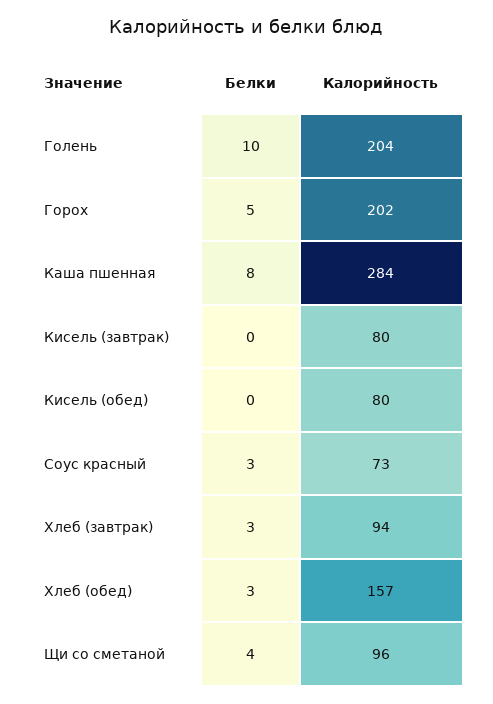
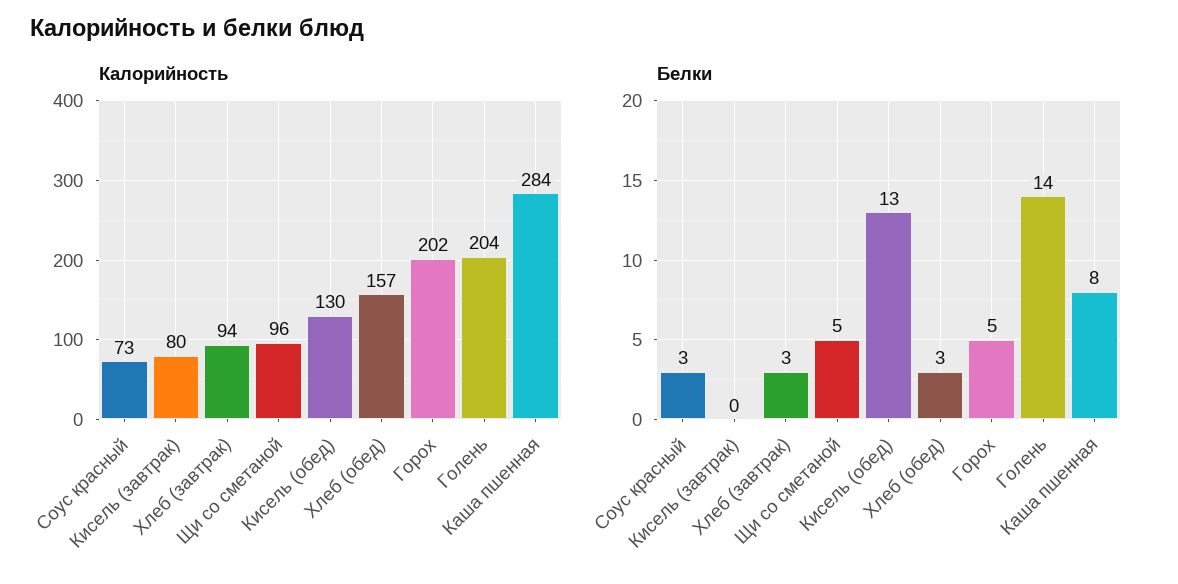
  {
    "Белки": {
-     "Голень": 10,
+     "Голень": 14,
      "Горох": 5,
      "Каша пшенная": 8,
      "Кисель (завтрак)": 0,
-     "Кисель (обед)": 0,
+     "Кисель (обед)": 13,
      "Соус красный": 3,
      "Хлеб (завтрак)": 3,
      "Хлеб (обед)": 3,
-     "Щи со сметаной": 4
+     "Щи со сметаной": 5
    },
    "Калорийность": {
      "Голень": 204,
      "Горох": 202,
      "Каша пшенная": 284,
      "Кисель (завтрак)": 80,
-     "Кисель (обед)": 80,
+     "Кисель (обед)": 130,
      "Соус красный": 73,
      "Хлеб (завтрак)": 94,
      "Хлеб (обед)": 157,
      "Щи со сметаной": 96
    }
  }

